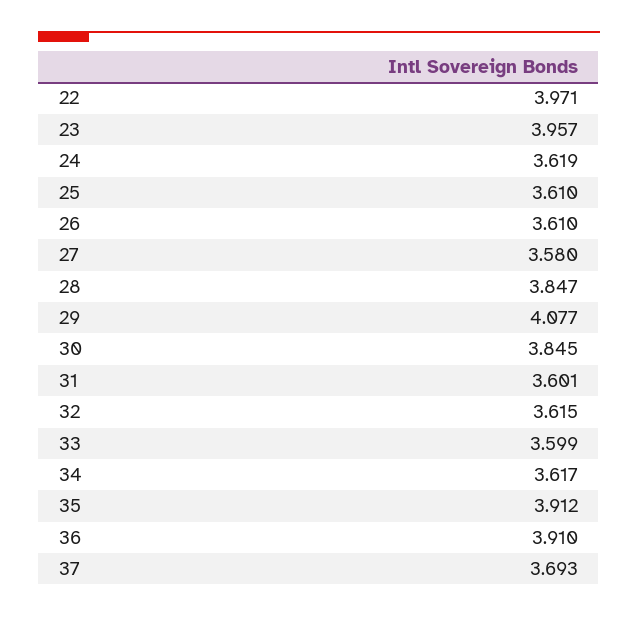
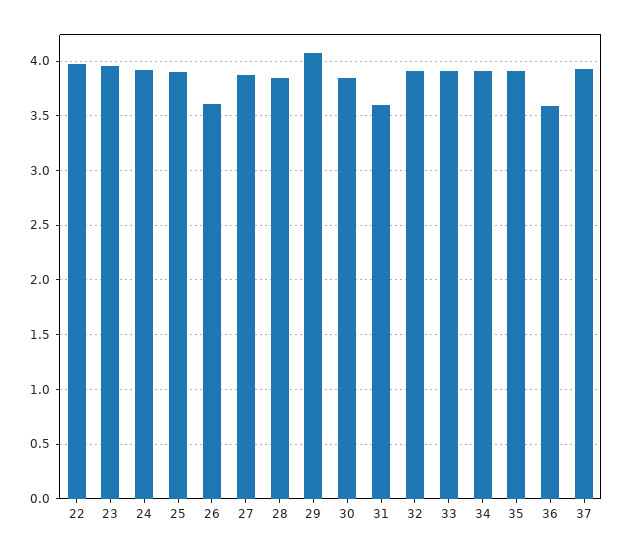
  {
    "22": 3.971,
    "23": 3.957,
-   "24": 3.619,
+   "24": 3.9,
-   "25": 3.61,
+   "25": 3.9,
    "26": 3.61,
-   "27": 3.58,
+   "27": 3.9,
    "28": 3.847,
    "29": 4.077,
    "30": 3.845,
    "31": 3.601,
-   "32": 3.615,
+   "32": 3.9,
-   "33": 3.599,
+   "33": 3.9,
-   "34": 3.617,
+   "34": 3.9,
    "35": 3.912,
-   "36": 3.91,
+   "36": 3.6,
-   "37": 3.693
+   "37": 3.9
  }

